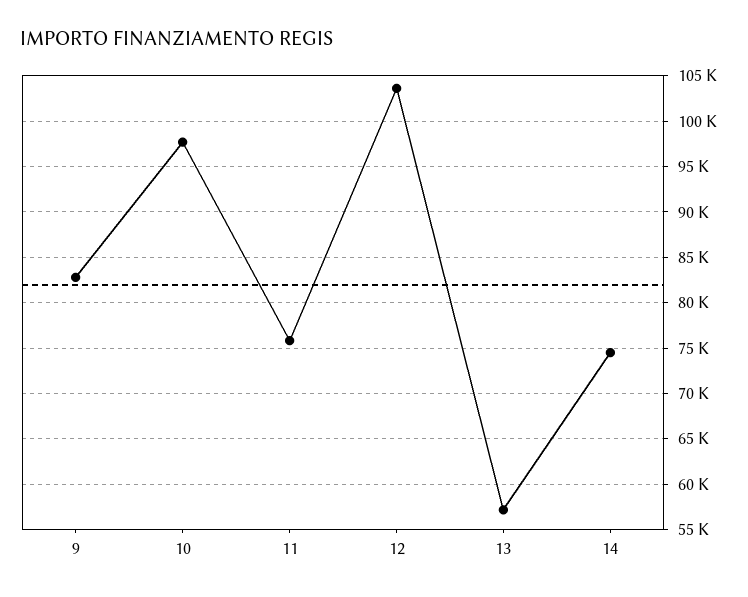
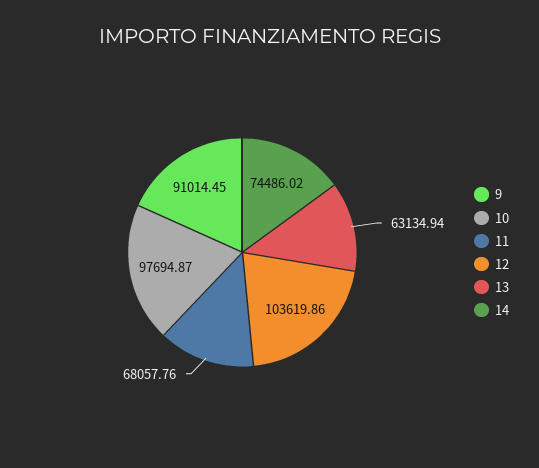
  {
-   "9": 83000,
+   "9": 91014.45,
    "10": 97694.87,
-   "11": 76000,
+   "11": 68057.76,
    "12": 103619.86,
-   "13": 57000,
+   "13": 63134.94,
    "14": 74486.02
  }

